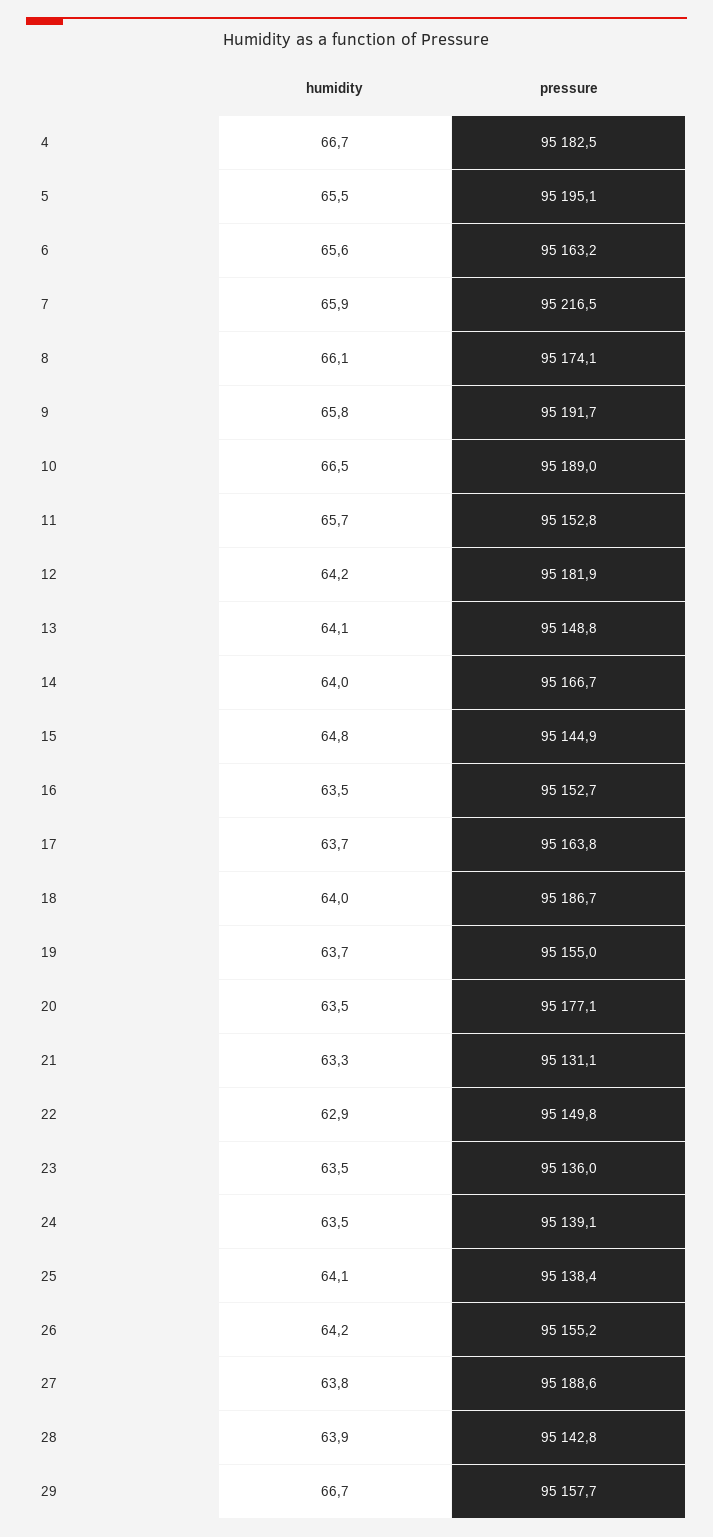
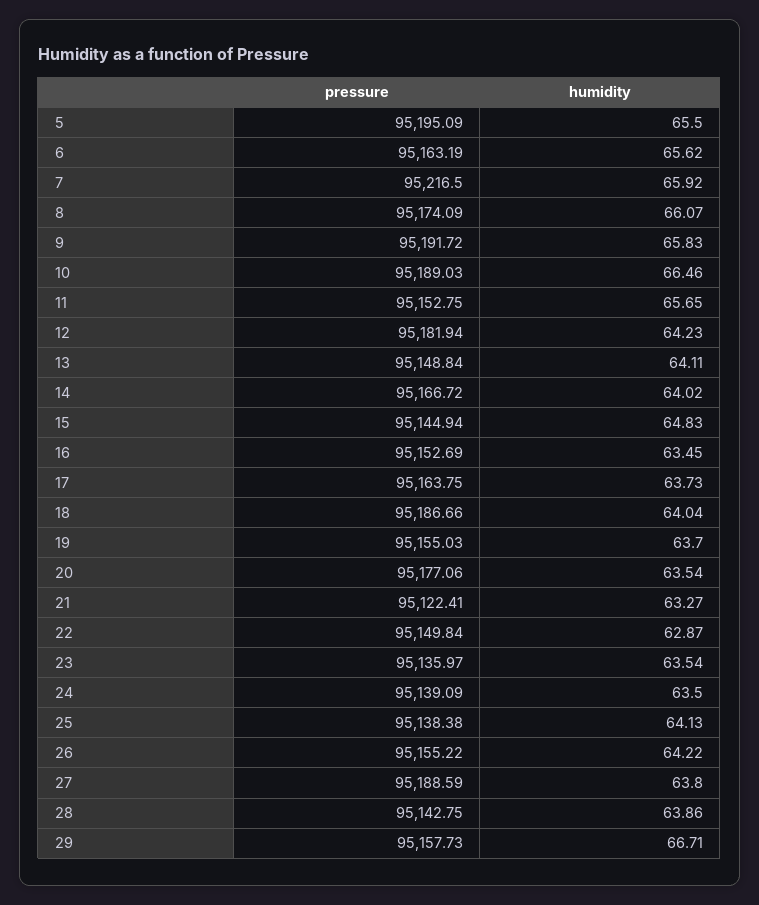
  {
    "humidity": {
-     "4": 66.7,
      "5": 65.5,
      "6": 65.62,
      "7": 65.92,
      "8": 66.07,
      "9": 65.83,
      "10": 66.46,
      "11": 65.65,
      "12": 64.23,
      "13": 64.11,
      "14": 64.02,
      "15": 64.83,
      "16": 63.45,
      "17": 63.73,
      "18": 64.04,
      "19": 63.7,
      "20": 63.54,
      "21": 63.27,
      "22": 62.87,
      "23": 63.54,
      "24": 63.5,
      "25": 64.13,
      "26": 64.22,
      "27": 63.8,
      "28": 63.86,
      "29": 66.71
    },
    "pressure": {
-     "4": 95182.5,
      "5": 95195.09,
      "6": 95163.19,
      "7": 95216.5,
      "8": 95174.09,
      "9": 95191.72,
      "10": 95189.03,
      "11": 95152.75,
      "12": 95181.94,
      "13": 95148.84,
      "14": 95166.72,
      "15": 95144.94,
      "16": 95152.69,
      "17": 95163.75,
      "18": 95186.66,
      "19": 95155.03,
      "20": 95177.06,
-     "21": 95131.1,
+     "21": 95122.41,
      "22": 95149.84,
      "23": 95135.97,
      "24": 95139.09,
      "25": 95138.38,
      "26": 95155.22,
      "27": 95188.59,
      "28": 95142.75,
      "29": 95157.73
    }
  }

